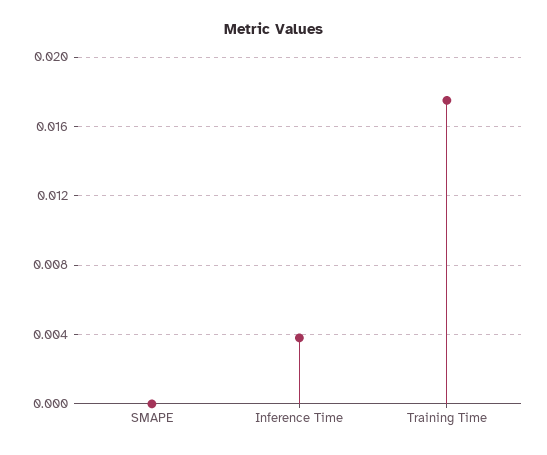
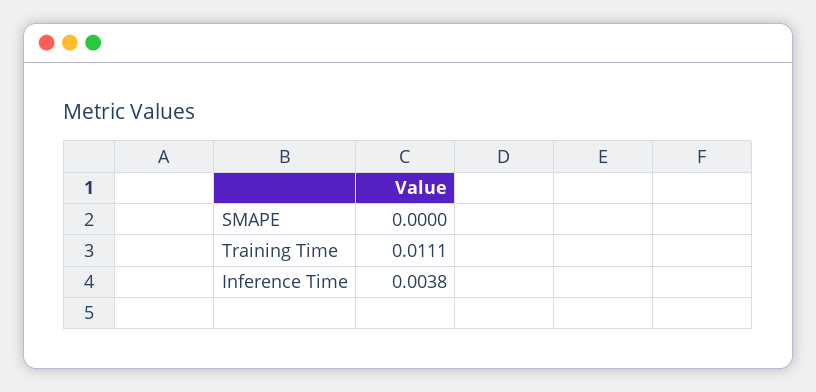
  {
    "SMAPE": 0,
    "Inference Time": 0.0038,
-   "Training Time": 0.0175
+   "Training Time": 0.0111
  }

